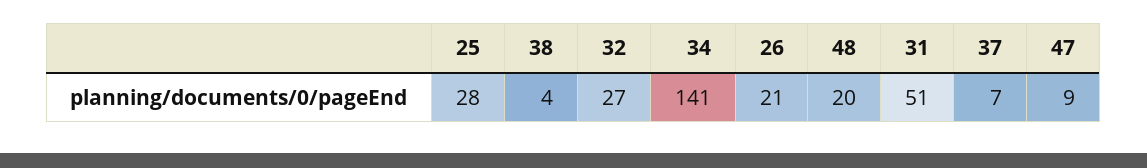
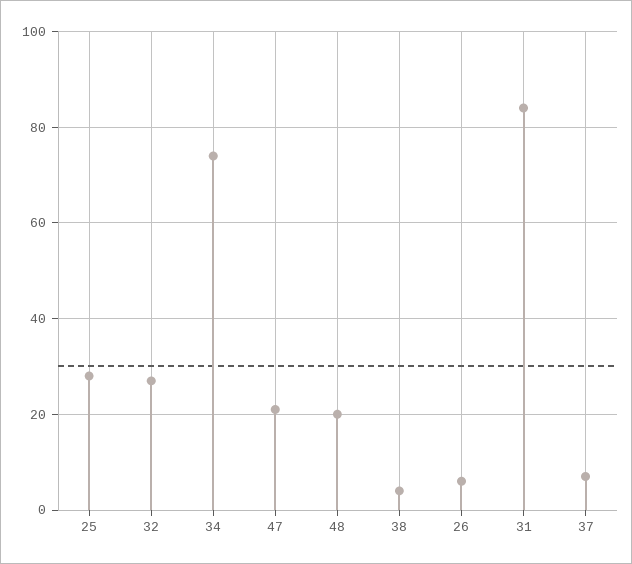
  {
    "25": 28,
    "38": 4,
    "32": 27,
-   "34": 141,
+   "34": 75,
-   "26": 21,
+   "26": 5,
    "48": 20,
-   "31": 51,
+   "31": 85,
    "37": 7,
-   "47": 9
+   "47": 20
  }

